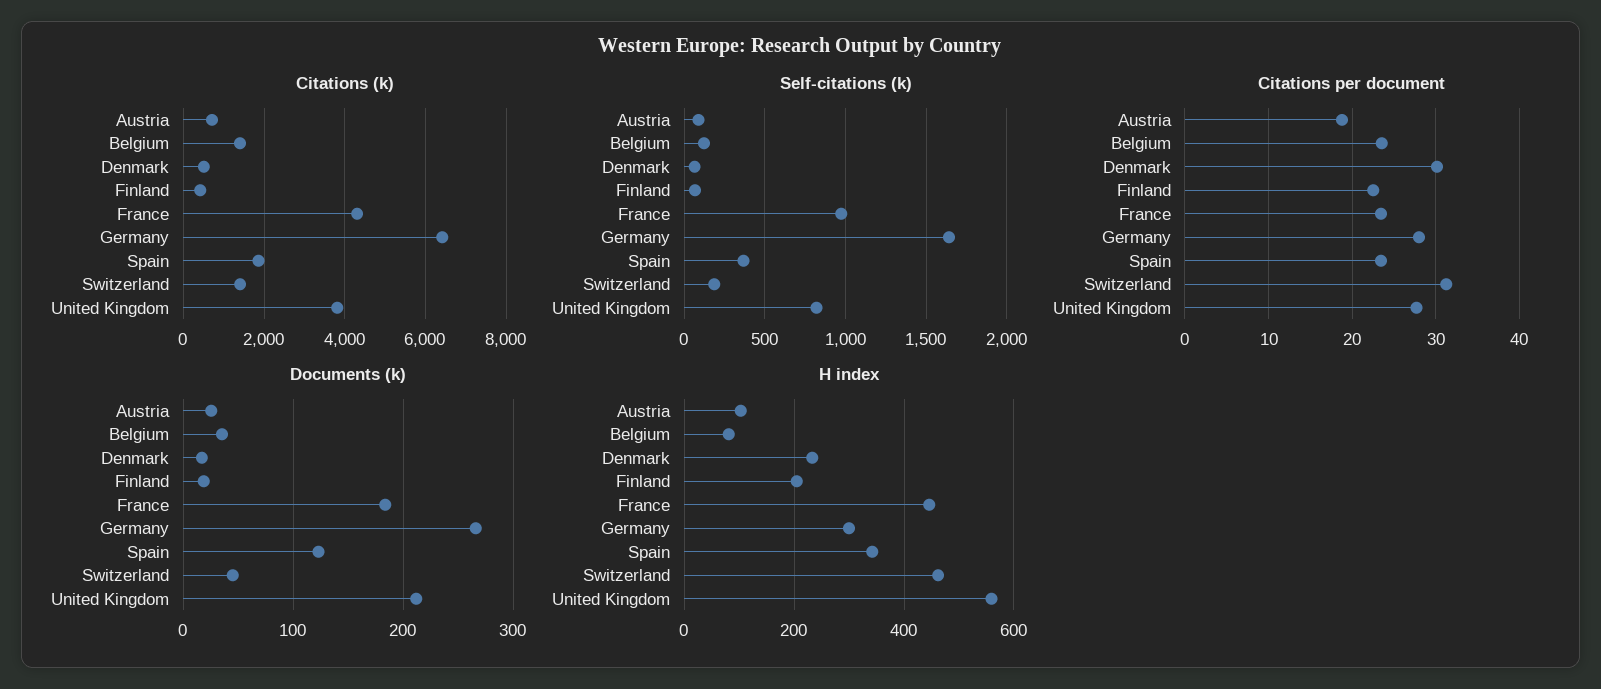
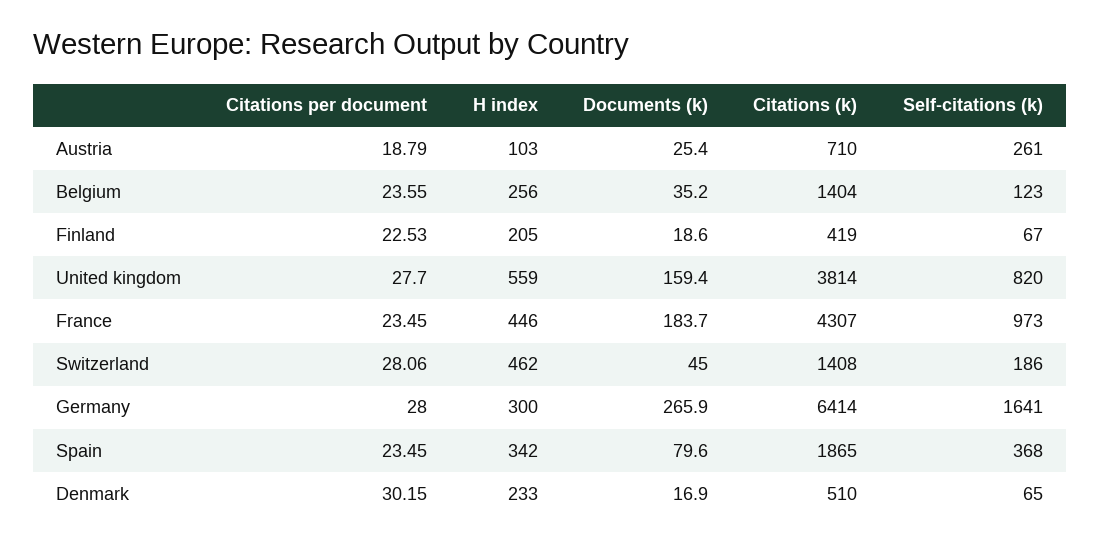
  {
    "Citations (k)": {
      "Austria": 710,
      "Belgium": 1404,
      "Denmark": 510,
      "Finland": 419,
      "France": 4307,
      "Germany": 6414,
      "Spain": 1865,
      "Switzerland": 1408,
      "United Kingdom": 3814
    },
    "Self-citations (k)": {
-     "Austria": 100,
+     "Austria": 261,
      "Belgium": 123,
      "Denmark": 65,
      "Finland": 67,
      "France": 973,
      "Germany": 1641,
      "Spain": 368,
      "Switzerland": 186,
      "United Kingdom": 820
    },
    "Citations per document": {
      "Austria": 18.79,
      "Belgium": 23.55,
      "Denmark": 30.15,
      "Finland": 22.53,
      "France": 23.45,
      "Germany": 28,
      "Spain": 23.45,
-     "Switzerland": 31,
+     "Switzerland": 28.06,
      "United Kingdom": 27.7
    },
    "Documents (k)": {
      "Austria": 25.4,
      "Belgium": 35.2,
      "Denmark": 16.9,
      "Finland": 18.6,
      "France": 183.7,
      "Germany": 265.9,
-     "Spain": 120,
+     "Spain": 79.6,
      "Switzerland": 45,
-     "United Kingdom": 210
+     "United Kingdom": 159.4
    },
    "H index": {
      "Austria": 103,
-     "Belgium": 80,
+     "Belgium": 256,
      "Denmark": 233,
      "Finland": 205,
      "France": 446,
      "Germany": 300,
      "Spain": 342,
      "Switzerland": 462,
      "United Kingdom": 559
    }
  }

